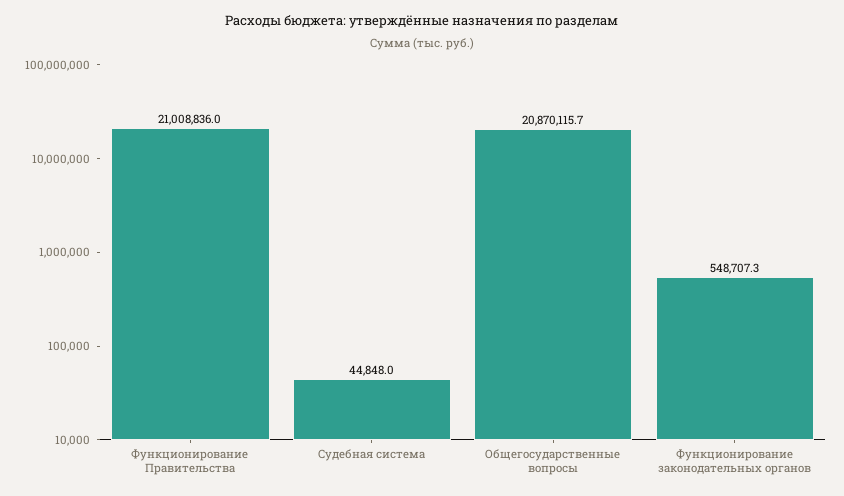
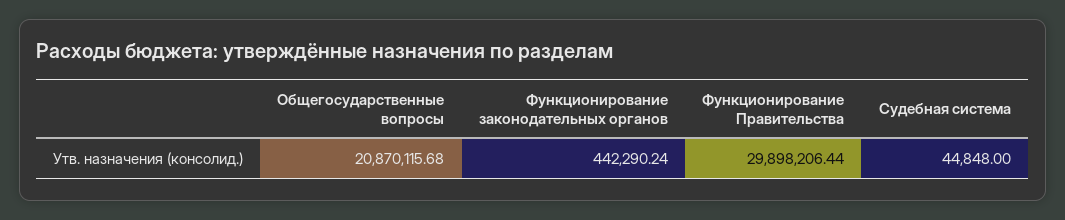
  {
-   "Функционирование Правительства": 21008836,
+   "Функционирование Правительства": 29898206.44,
    "Судебная система": 44848,
    "Общегосударственные вопросы": 20870115.68,
-   "Функционирование законодательных органов": 548707.3
+   "Функционирование законодательных органов": 442290.24
  }

